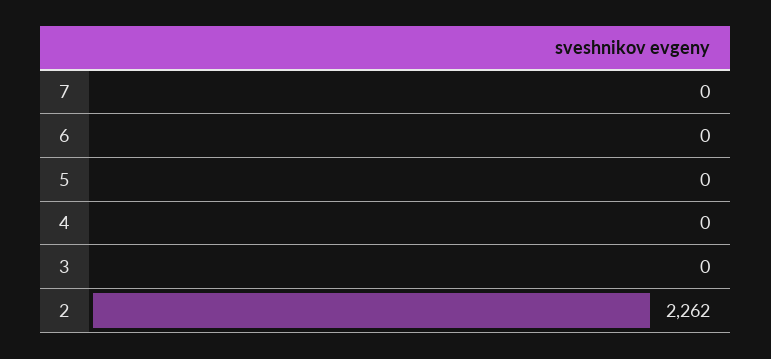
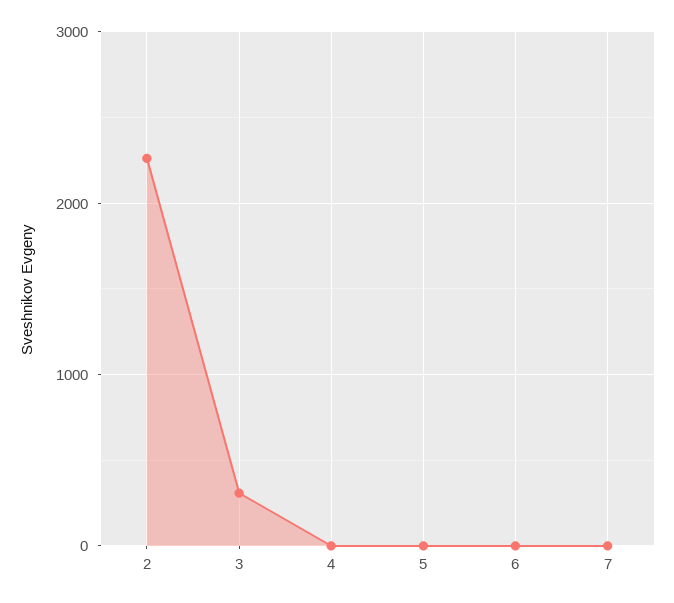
  {
    "7": 0,
    "6": 0,
    "5": 0,
    "4": 0,
-   "3": 0,
+   "3": 300,
    "2": 2262
  }

